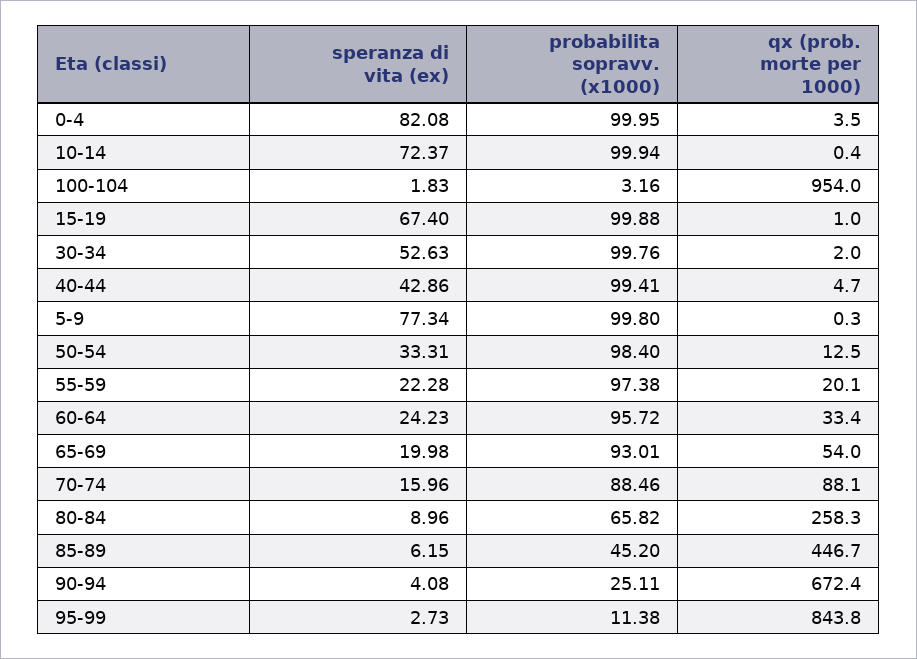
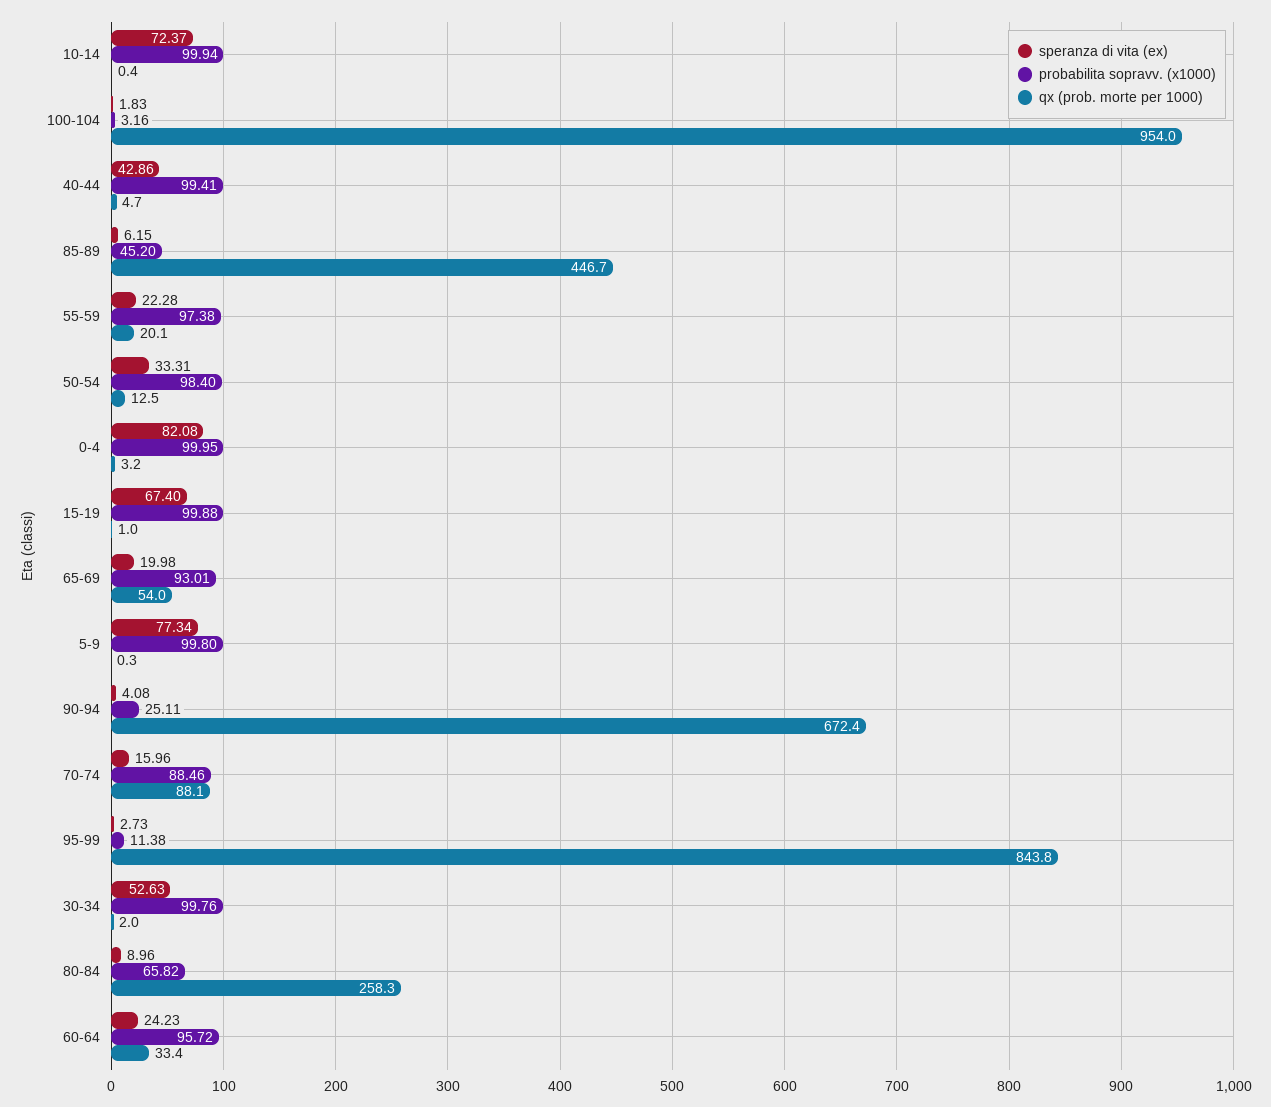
  {
    "speranza di vita (ex)": {
      "0-4": 82.08,
      "10-14": 72.37,
      "100-104": 1.83,
      "15-19": 67.4,
      "30-34": 52.63,
      "40-44": 42.86,
      "5-9": 77.34,
      "50-54": 33.31,
      "55-59": 22.28,
      "60-64": 24.23,
      "65-69": 19.98,
      "70-74": 15.96,
      "80-84": 8.96,
      "85-89": 6.15,
      "90-94": 4.08,
      "95-99": 2.73
    },
    "probabilita sopravv. (x1000)": {
      "0-4": 99.95,
      "10-14": 99.94,
      "100-104": 3.16,
      "15-19": 99.88,
      "30-34": 99.76,
      "40-44": 99.41,
      "5-9": 99.8,
      "50-54": 98.4,
      "55-59": 97.38,
      "60-64": 95.72,
      "65-69": 93.01,
      "70-74": 88.46,
      "80-84": 65.82,
      "85-89": 45.2,
      "90-94": 25.11,
      "95-99": 11.38
    },
    "qx (prob. morte per 1000)": {
-     "0-4": 3.5,
+     "0-4": 3.2,
      "10-14": 0.4,
      "100-104": 954,
      "15-19": 1,
      "30-34": 2,
      "40-44": 4.7,
      "5-9": 0.3,
      "50-54": 12.5,
      "55-59": 20.1,
      "60-64": 33.4,
      "65-69": 54,
      "70-74": 88.1,
      "80-84": 258.3,
      "85-89": 446.7,
      "90-94": 672.4,
      "95-99": 843.8
    }
  }

